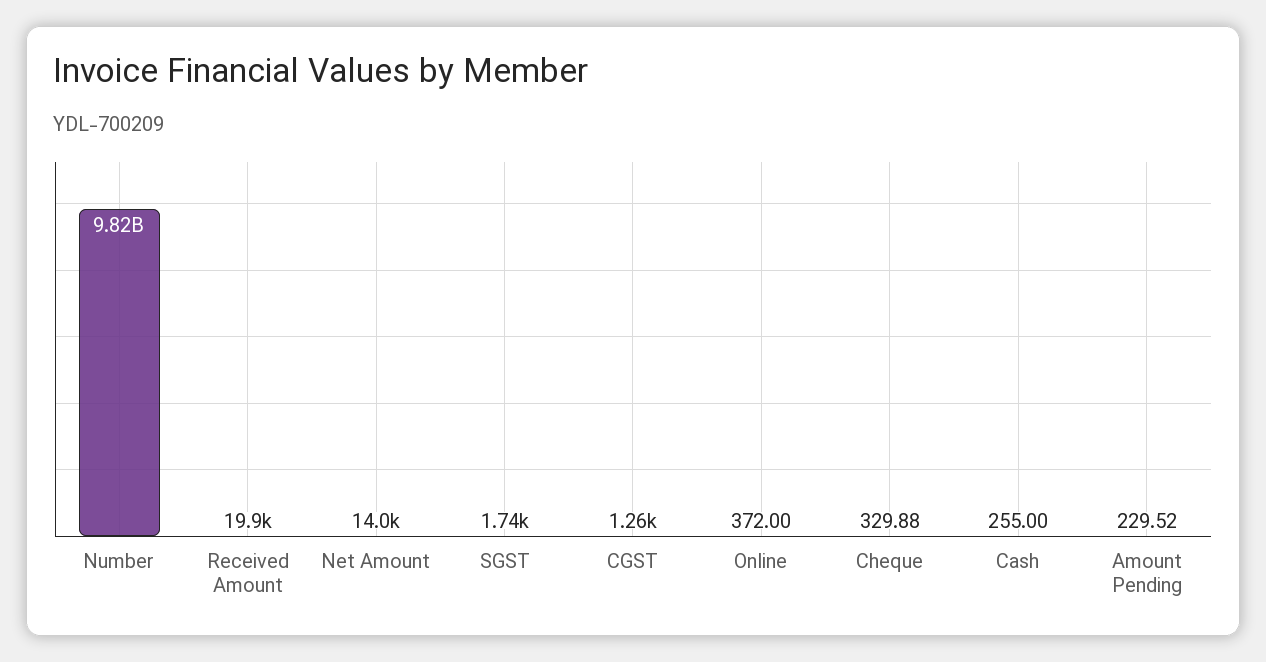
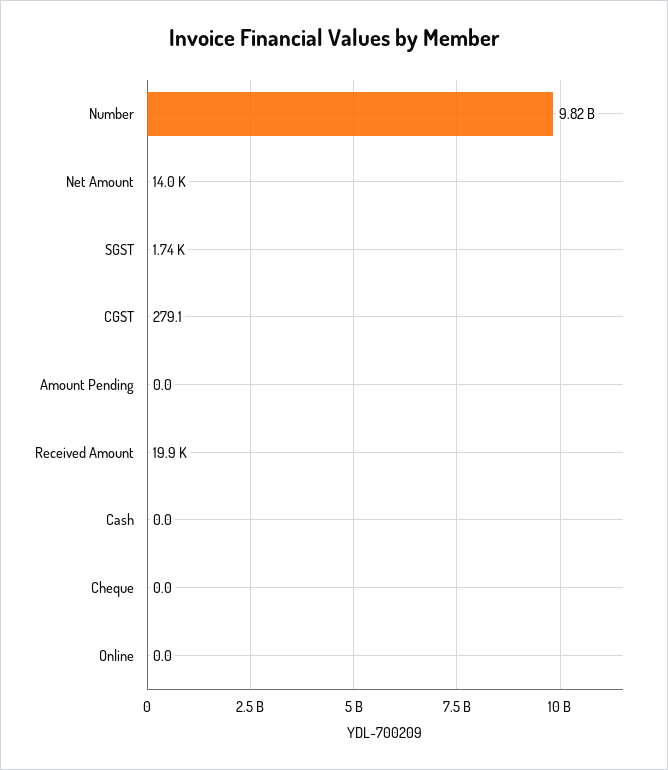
  {
    "Number": 9820000000,
    "Received Amount": 19900,
    "Net Amount": 14000,
    "SGST": 1740,
-   "CGST": 1260,
+   "CGST": 279.1,
-   "Online": 372,
+   "Online": 0,
-   "Cheque": 329.88,
+   "Cheque": 0,
-   "Cash": 255,
+   "Cash": 0,
-   "Amount Pending": 229.52
+   "Amount Pending": 0
  }

